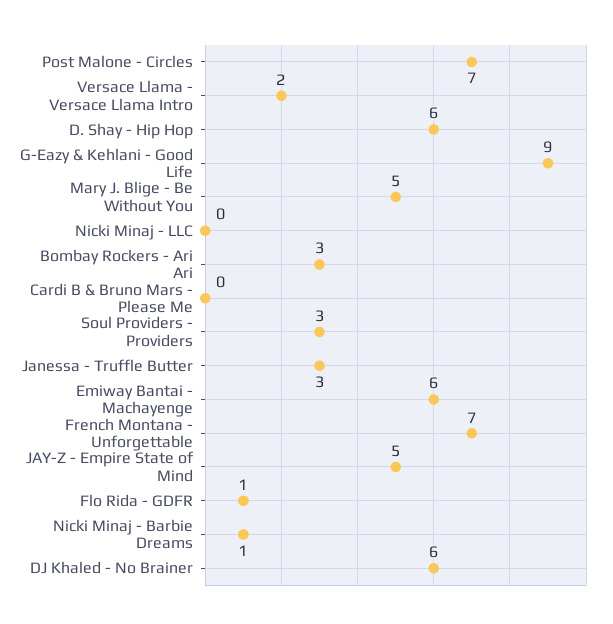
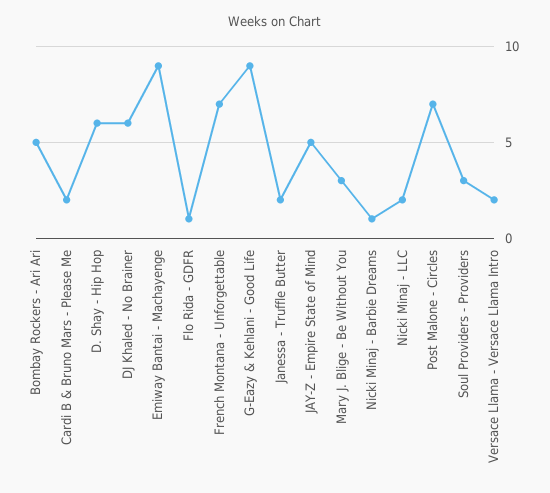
  {
    "Post Malone - Circles": 7,
    "Versace Llama - Versace Llama Intro": 2,
    "D. Shay - Hip Hop": 6,
    "G-Eazy & Kehlani - Good Life": 9,
-   "Mary J. Blige - Be Without You": 5,
+   "Mary J. Blige - Be Without You": 3,
-   "Nicki Minaj - LLC": 0,
+   "Nicki Minaj - LLC": 2,
-   "Bombay Rockers - Ari Ari": 3,
+   "Bombay Rockers - Ari Ari": 5,
-   "Cardi B & Bruno Mars - Please Me": 0,
+   "Cardi B & Bruno Mars - Please Me": 2,
    "Soul Providers - Providers": 3,
-   "Janessa - Truffle Butter": 3,
+   "Janessa - Truffle Butter": 2,
-   "Emiway Bantai - Machayenge": 6,
+   "Emiway Bantai - Machayenge": 9,
    "French Montana - Unforgettable": 7,
    "JAY-Z - Empire State of Mind": 5,
    "Flo Rida - GDFR": 1,
    "Nicki Minaj - Barbie Dreams": 1,
    "DJ Khaled - No Brainer": 6
  }

